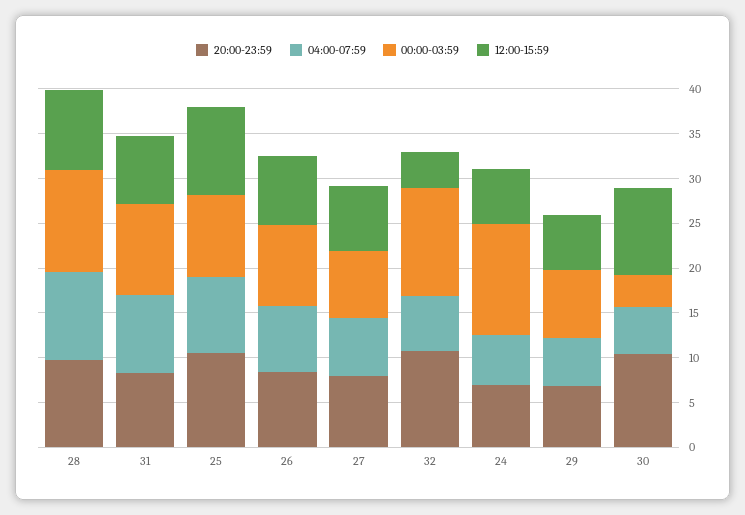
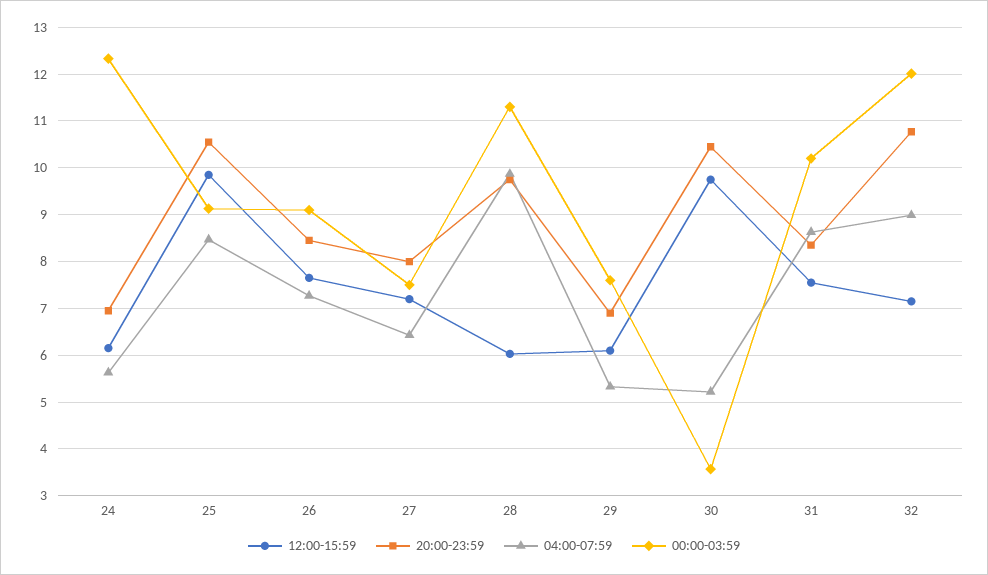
  {
    "20:00-23:59": {
      "28": 9.8,
      "31": 8.4,
      "25": 10.6,
      "26": 8.4,
      "27": 8,
      "32": 10.8,
      "24": 7,
      "29": 7,
      "30": 10.4
    },
    "04:00-07:59": {
      "28": 9.8,
      "31": 8.6,
      "25": 8.4,
      "26": 7.2,
      "27": 6.4,
-     "32": 6,
+     "32": 9,
      "24": 5.6,
      "29": 5.4,
      "30": 5.2
    },
    "00:00-03:59": {
      "28": 11.4,
      "31": 10.2,
      "25": 9.2,
      "26": 9.2,
      "27": 7.6,
      "32": 12,
      "24": 12.4,
      "29": 7.6,
      "30": 3.6
    },
    "12:00-15:59": {
-     "28": 9,
+     "28": 6,
      "31": 7.6,
      "25": 9.8,
      "26": 7.6,
      "27": 7.2,
-     "32": 4,
+     "32": 7.2,
      "24": 6.2,
      "29": 6.2,
      "30": 9.8
    }
  }

